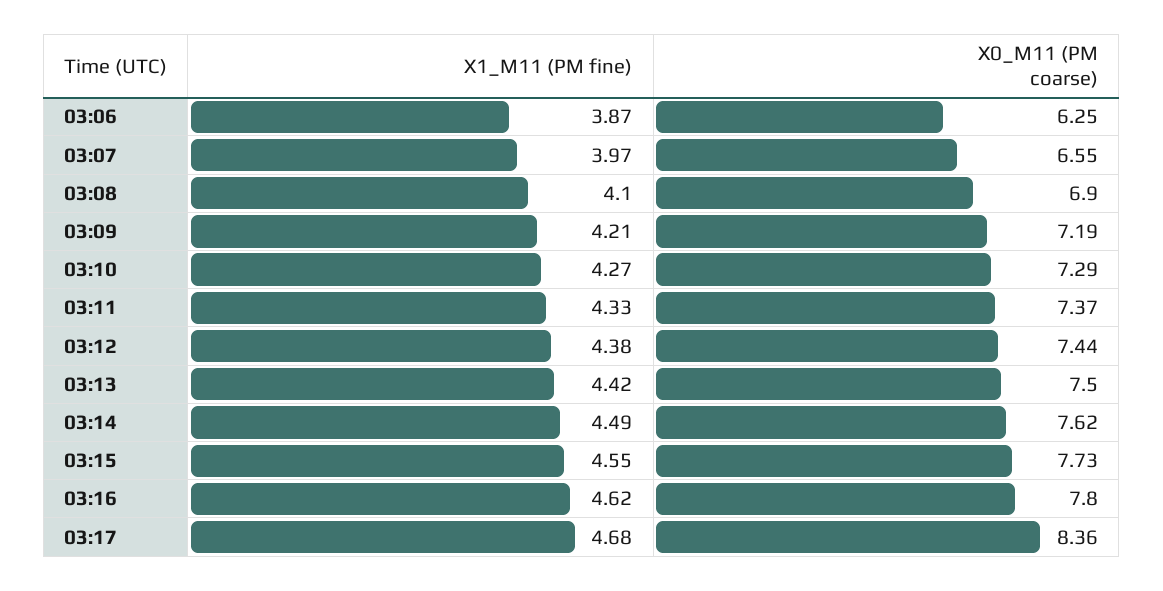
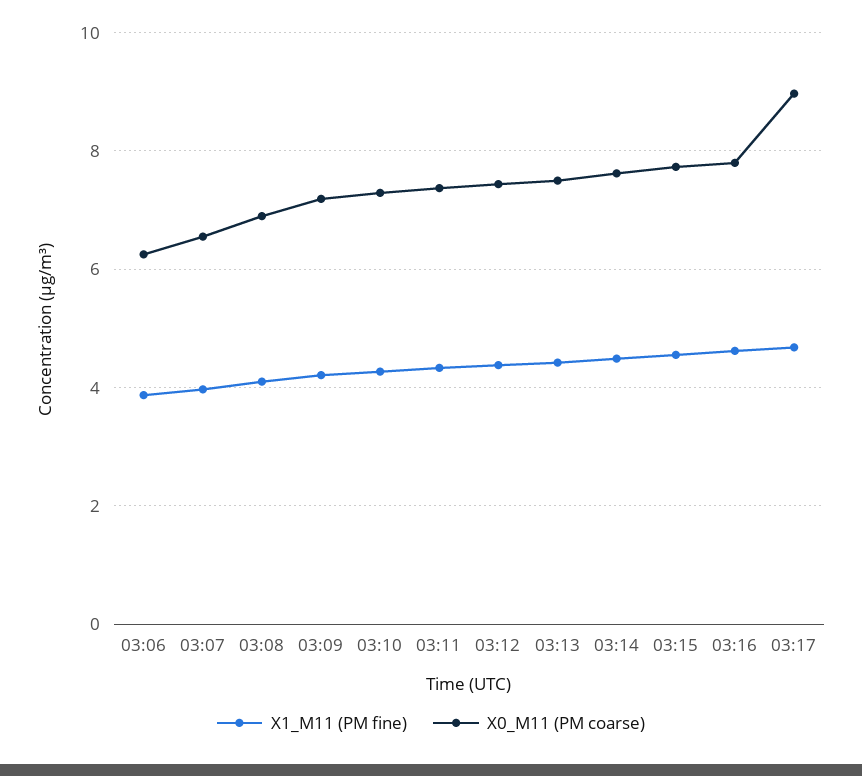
  {
    "X1_M11 (PM fine)": {
      "03:06": 3.87,
      "03:07": 3.97,
      "03:08": 4.1,
      "03:09": 4.21,
      "03:10": 4.27,
      "03:11": 4.33,
      "03:12": 4.38,
      "03:13": 4.42,
      "03:14": 4.49,
      "03:15": 4.55,
      "03:16": 4.62,
      "03:17": 4.68
    },
    "X0_M11 (PM coarse)": {
      "03:06": 6.25,
      "03:07": 6.55,
      "03:08": 6.9,
      "03:09": 7.19,
      "03:10": 7.29,
      "03:11": 7.37,
      "03:12": 7.44,
      "03:13": 7.5,
      "03:14": 7.62,
      "03:15": 7.73,
      "03:16": 7.8,
-     "03:17": 8.36
+     "03:17": 9
    }
  }

